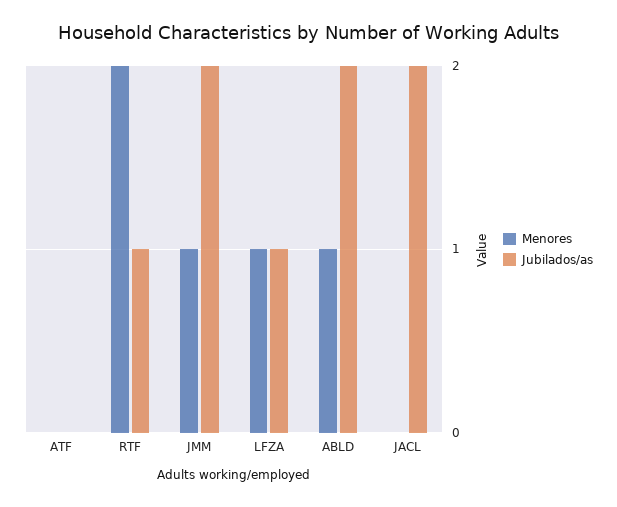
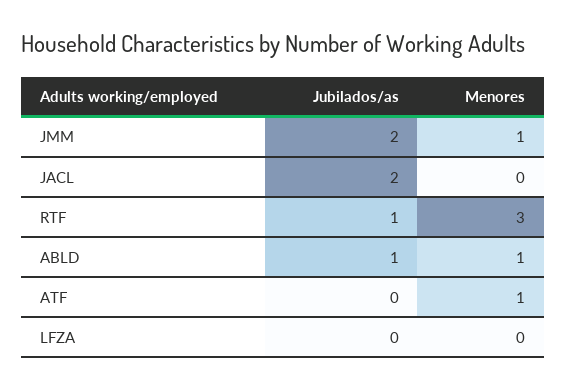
  {
    "Menores": {
-     "ATF": 0,
+     "ATF": 1,
-     "RTF": 2,
+     "RTF": 3,
      "JMM": 1,
-     "LFZA": 1,
+     "LFZA": 0,
      "ABLD": 1,
      "JACL": 0
    },
    "Jubilados/as": {
      "ATF": 0,
      "RTF": 1,
      "JMM": 2,
-     "LFZA": 1,
+     "LFZA": 0,
-     "ABLD": 2,
+     "ABLD": 1,
      "JACL": 2
    }
  }

